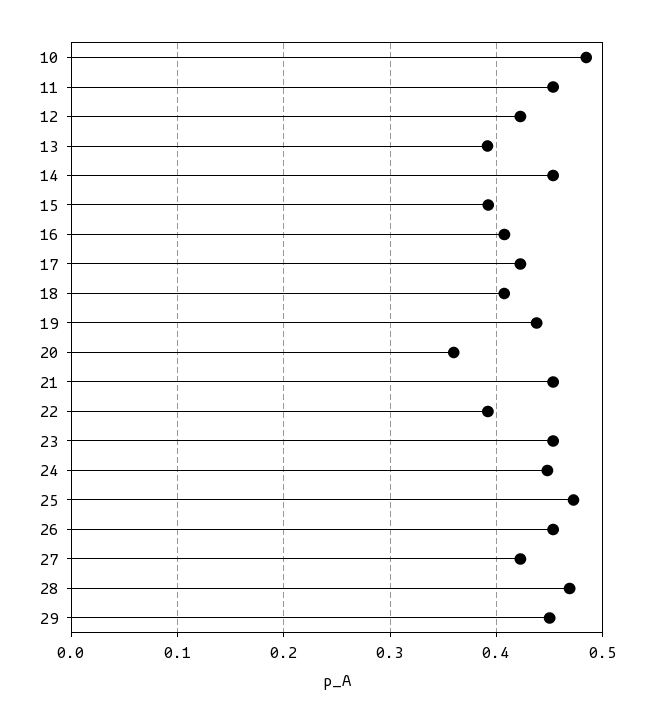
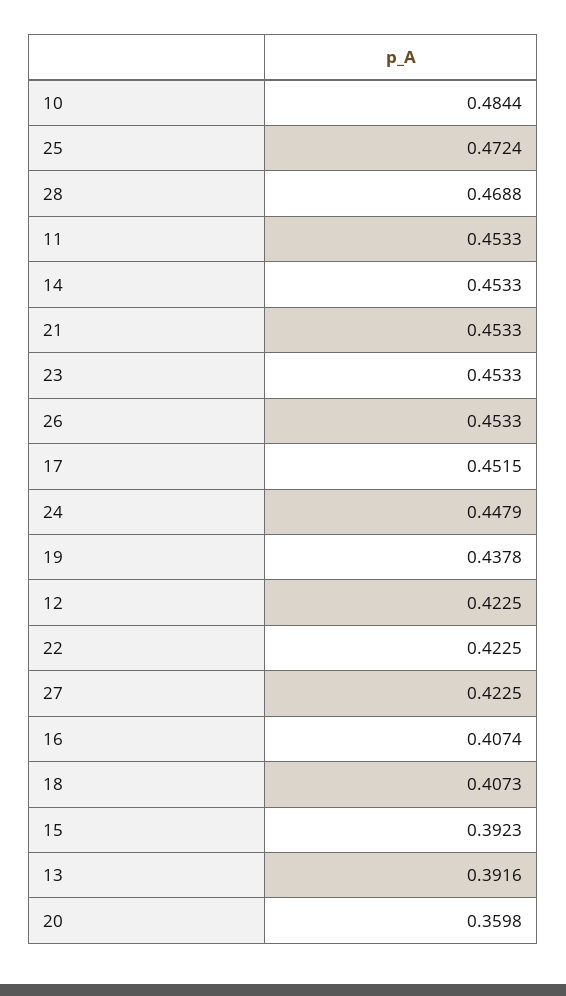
  {
    "10": 0.4844,
    "11": 0.4533,
    "12": 0.4225,
    "13": 0.3916,
    "14": 0.4533,
    "15": 0.3923,
    "16": 0.4074,
-   "17": 0.42,
+   "17": 0.4515,
    "18": 0.4073,
    "19": 0.4378,
    "20": 0.3598,
    "21": 0.4533,
-   "22": 0.39,
+   "22": 0.4225,
    "23": 0.4533,
    "24": 0.4479,
    "25": 0.4724,
    "26": 0.4533,
    "27": 0.4225,
-   "28": 0.4688,
+   "28": 0.4688
-   "29": 0.45
  }

